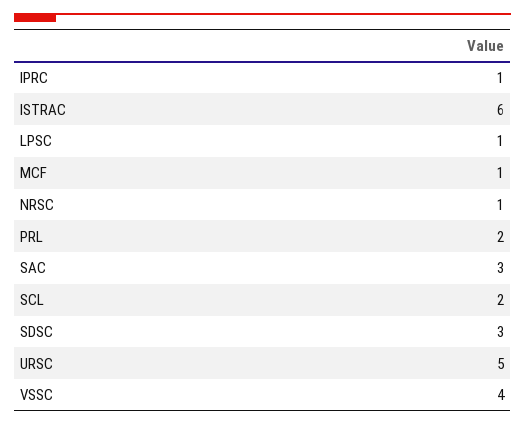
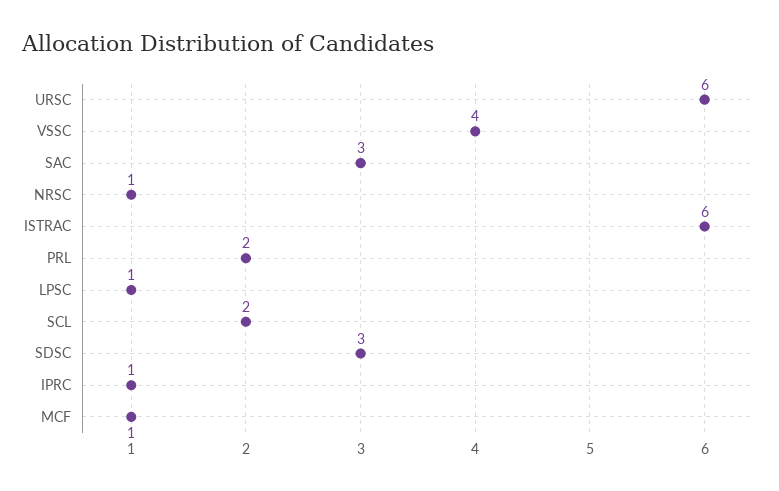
  {
    "IPRC": 1,
    "ISTRAC": 6,
    "LPSC": 1,
    "MCF": 1,
    "NRSC": 1,
    "PRL": 2,
    "SAC": 3,
    "SCL": 2,
    "SDSC": 3,
-   "URSC": 5,
+   "URSC": 6,
    "VSSC": 4
  }

